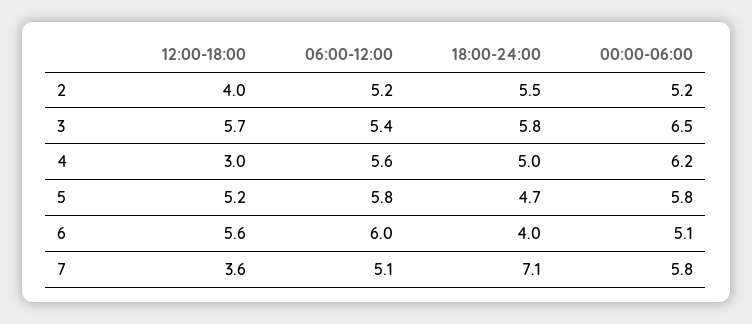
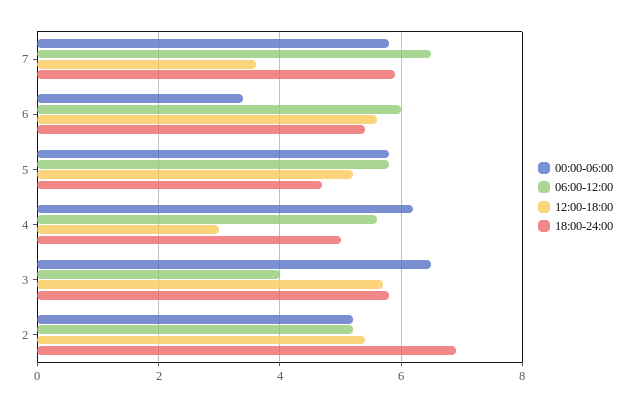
  {
    "12:00-18:00": {
-     "2": 4,
+     "2": 5.5,
      "3": 5.7,
      "4": 3,
      "5": 5.2,
      "6": 5.6,
      "7": 3.6
    },
    "06:00-12:00": {
      "2": 5.2,
-     "3": 5.4,
+     "3": 4,
      "4": 5.6,
      "5": 5.8,
      "6": 6,
-     "7": 5.1
+     "7": 6.5
    },
    "18:00-24:00": {
-     "2": 5.5,
+     "2": 7,
      "3": 5.8,
      "4": 5,
      "5": 4.7,
-     "6": 4,
+     "6": 5.5,
-     "7": 7.1
+     "7": 6
    },
    "00:00-06:00": {
      "2": 5.2,
      "3": 6.5,
      "4": 6.2,
      "5": 5.8,
-     "6": 5.1,
+     "6": 3.5,
      "7": 5.8
    }
  }

